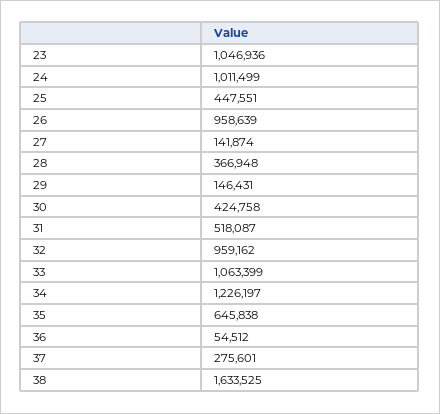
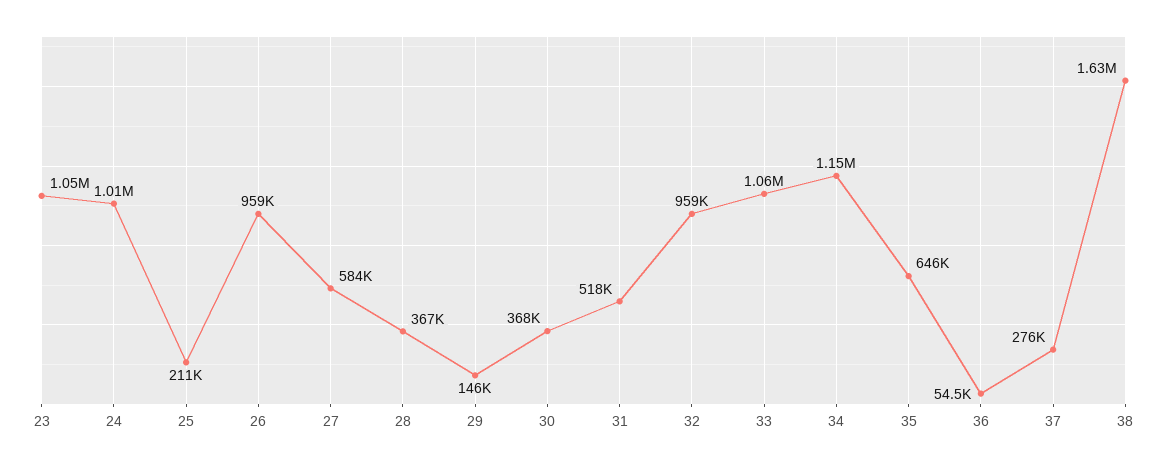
  {
    "23": 1046936,
    "24": 1011499,
-   "25": 447551,
+   "25": 211000,
    "26": 958639,
-   "27": 141874,
+   "27": 584000,
    "28": 366948,
    "29": 146431,
-   "30": 424758,
+   "30": 368000,
    "31": 518087,
    "32": 959162,
    "33": 1063399,
-   "34": 1226197,
+   "34": 1150000,
    "35": 645838,
    "36": 54512,
    "37": 275601,
    "38": 1633525
  }

